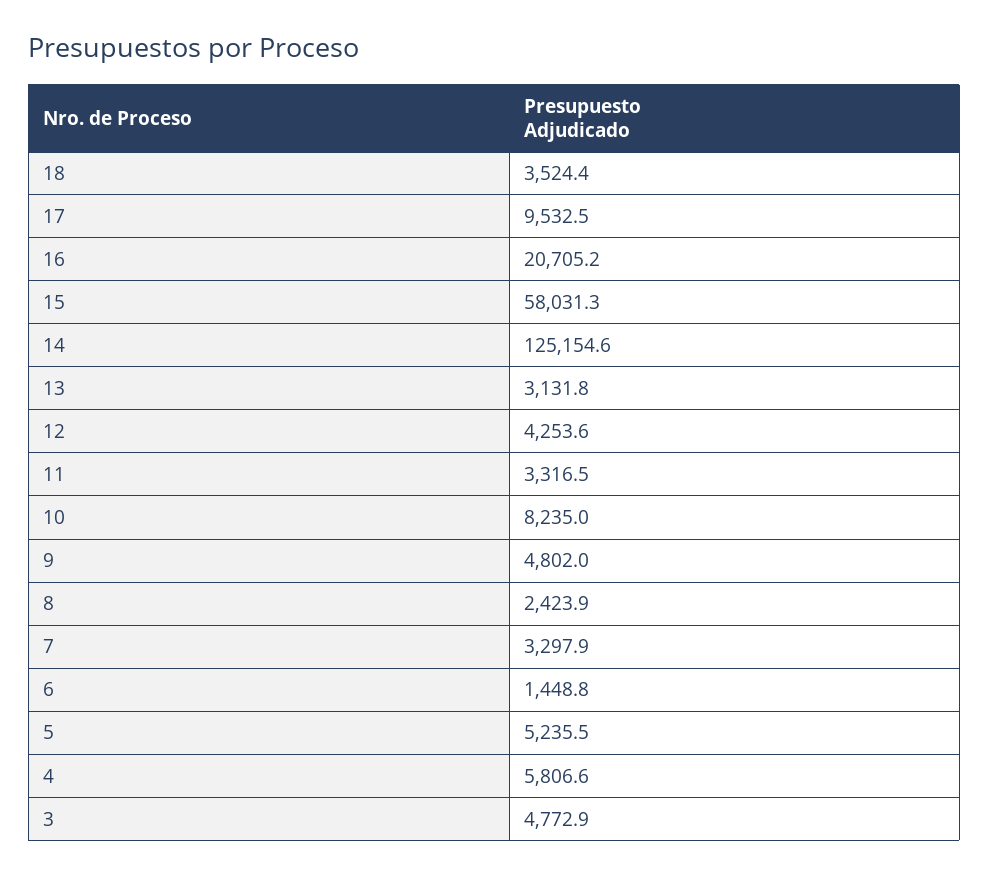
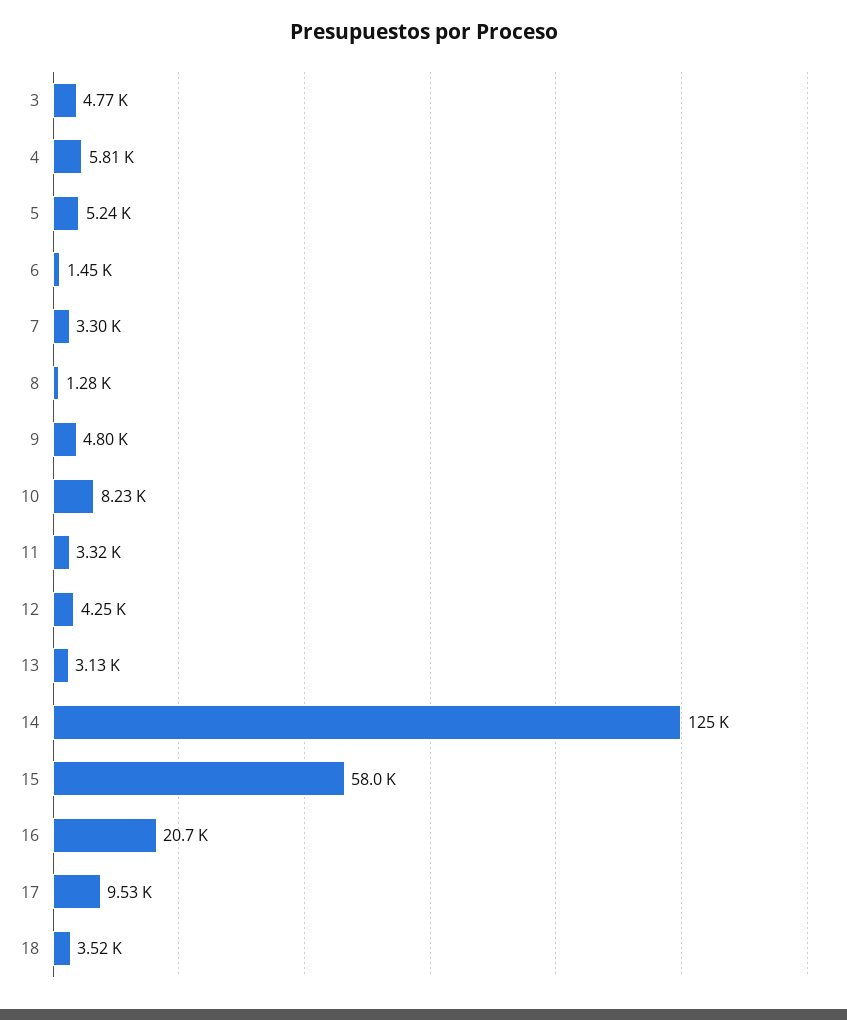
  {
    "18": 3524.4,
    "17": 9532.5,
    "16": 20705.2,
    "15": 58031.3,
    "14": 125154.6,
    "13": 3131.8,
    "12": 4253.6,
    "11": 3316.5,
    "10": 8235,
    "9": 4802,
-   "8": 2423.9,
+   "8": 1280,
    "7": 3297.9,
    "6": 1448.8,
    "5": 5235.5,
    "4": 5806.6,
    "3": 4772.9
  }

